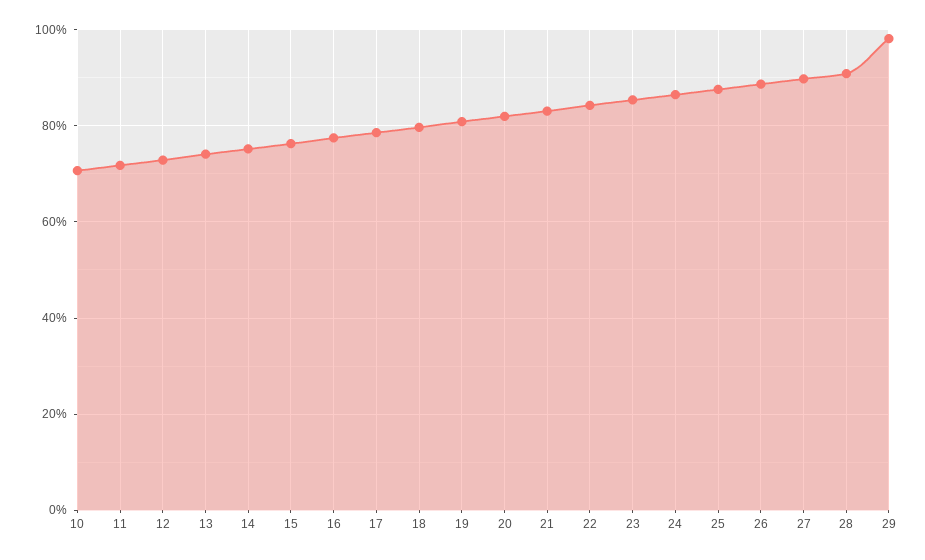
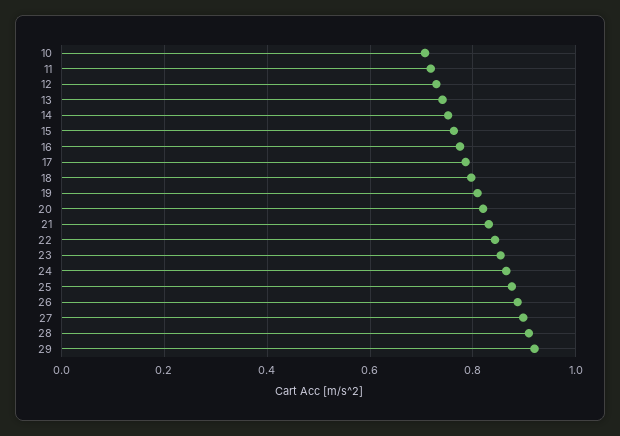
  {
    "10": 0.7,
    "11": 0.72,
    "12": 0.72,
    "13": 0.74,
    "14": 0.76,
    "15": 0.76,
    "16": 0.78,
    "17": 0.78,
    "18": 0.8,
    "19": 0.8,
    "20": 0.82,
    "21": 0.84,
    "22": 0.84,
    "23": 0.86,
    "24": 0.86,
    "25": 0.88,
    "26": 0.88,
    "27": 0.9,
    "28": 0.9,
-   "29": 0.98
+   "29": 0.92
  }

